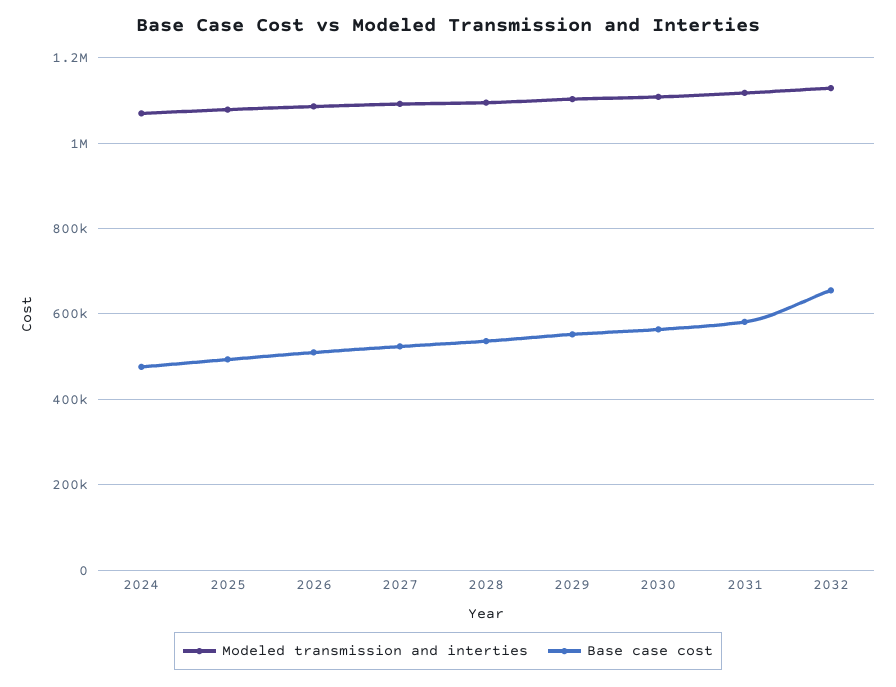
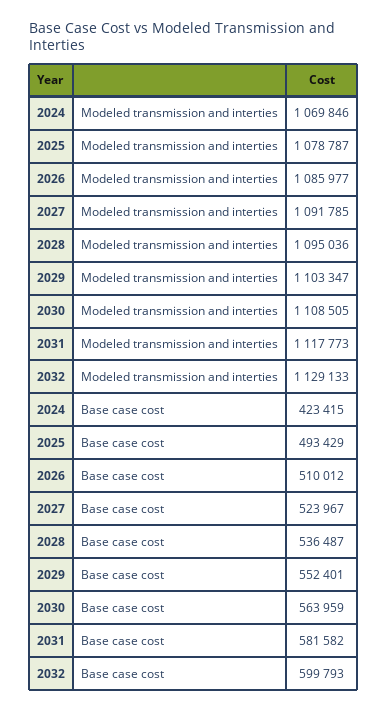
  {
    "Modeled transmission and interties": {
      "2024": 1069846,
      "2025": 1078787,
      "2026": 1085977,
      "2027": 1091785,
      "2028": 1095036,
      "2029": 1103347,
      "2030": 1108505,
      "2031": 1117773,
      "2032": 1129133
    },
    "Base case cost": {
-     "2024": 480000,
+     "2024": 423415,
      "2025": 493429,
      "2026": 510012,
      "2027": 523967,
      "2028": 536487,
      "2029": 552401,
      "2030": 563959,
      "2031": 581582,
-     "2032": 660000
+     "2032": 599793
    }
  }

